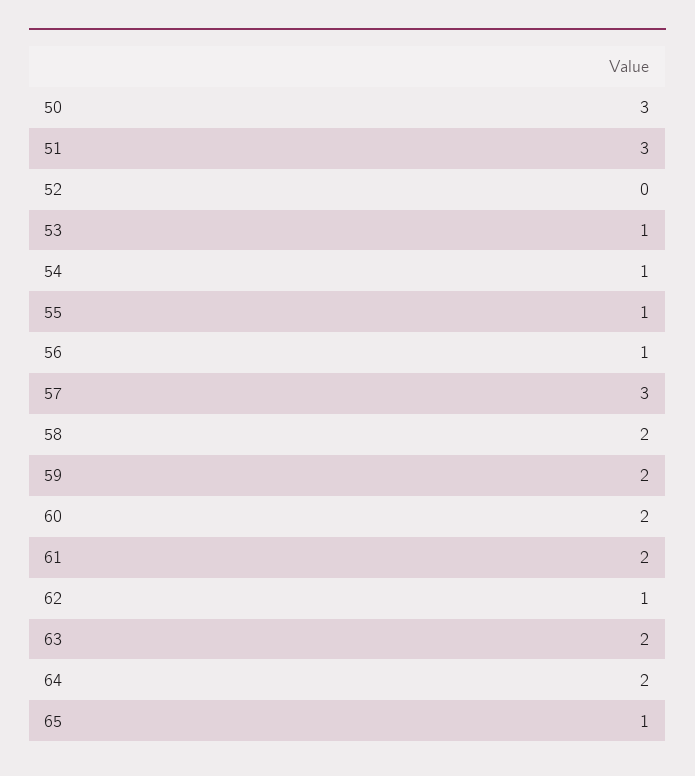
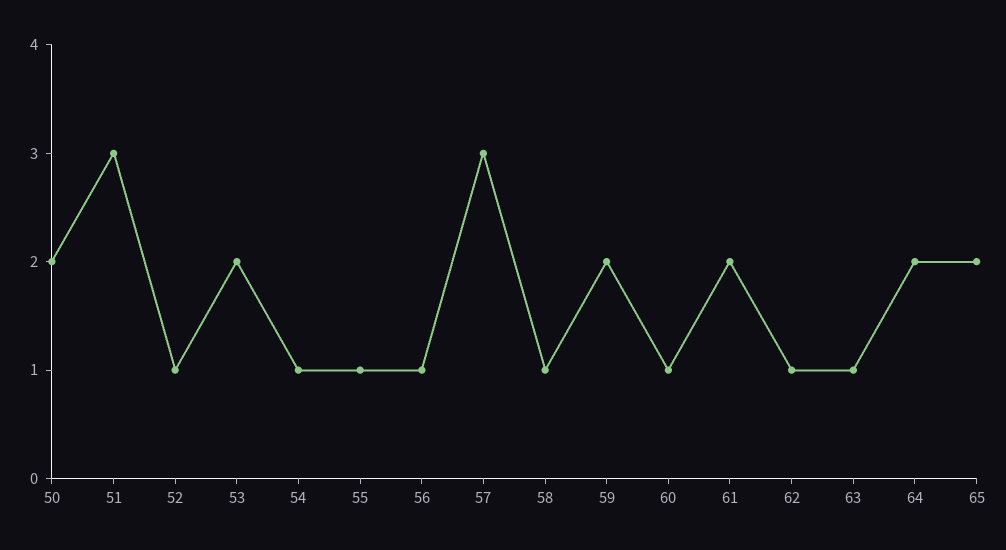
  {
-   "50": 3,
+   "50": 2,
    "51": 3,
-   "52": 0,
+   "52": 1,
-   "53": 1,
+   "53": 2,
    "54": 1,
    "55": 1,
    "56": 1,
    "57": 3,
-   "58": 2,
+   "58": 1,
    "59": 2,
-   "60": 2,
+   "60": 1,
    "61": 2,
    "62": 1,
-   "63": 2,
+   "63": 1,
    "64": 2,
-   "65": 1
+   "65": 2
  }

